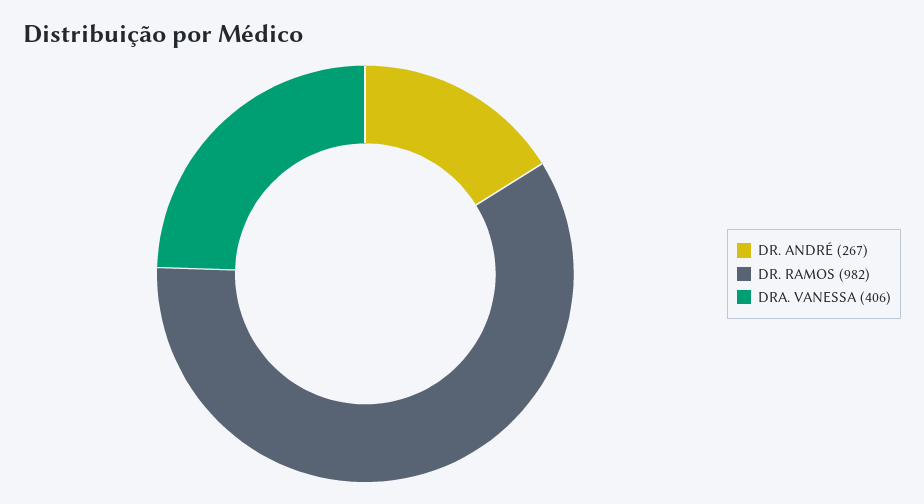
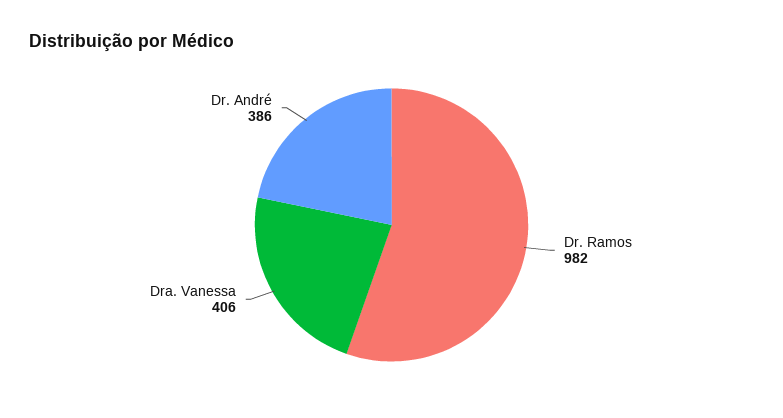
  {
-   "DR. ANDRÉ": 267,
+   "DR. ANDRÉ": 386,
    "DR. RAMOS": 982,
    "DRA. VANESSA": 406
  }

